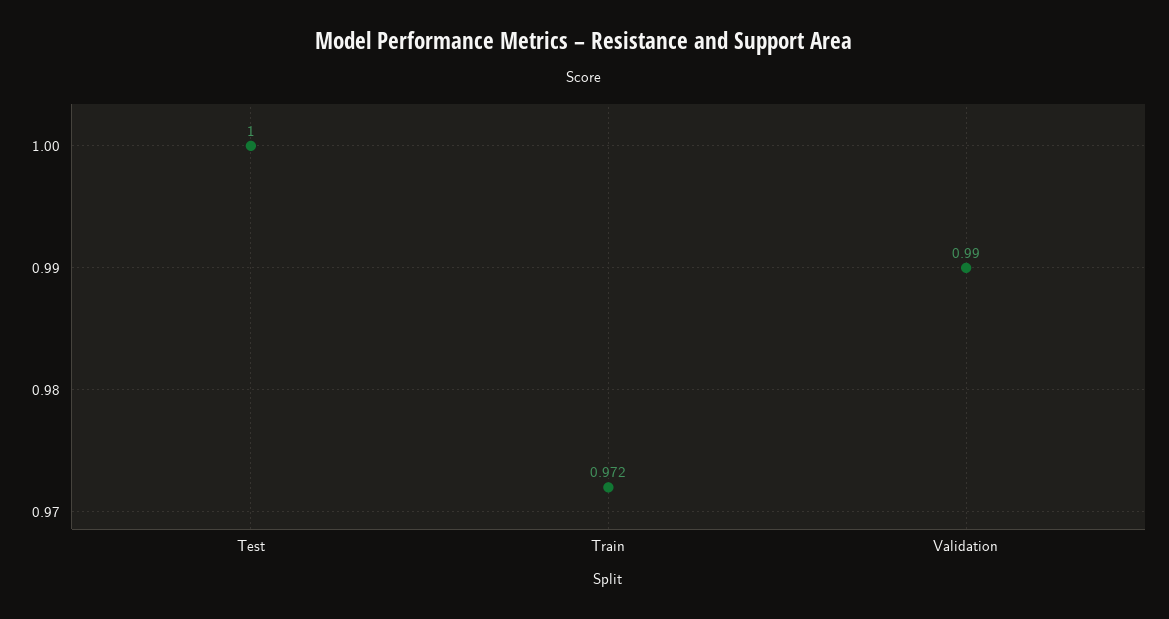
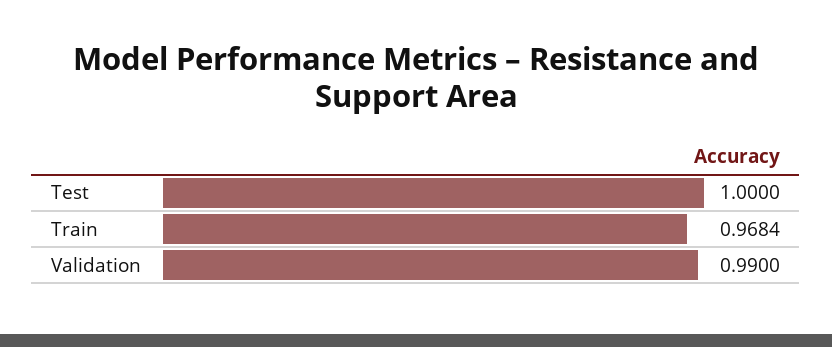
  {
    "Test": 1,
-   "Train": 0.972,
+   "Train": 0.9684,
    "Validation": 0.99
  }

